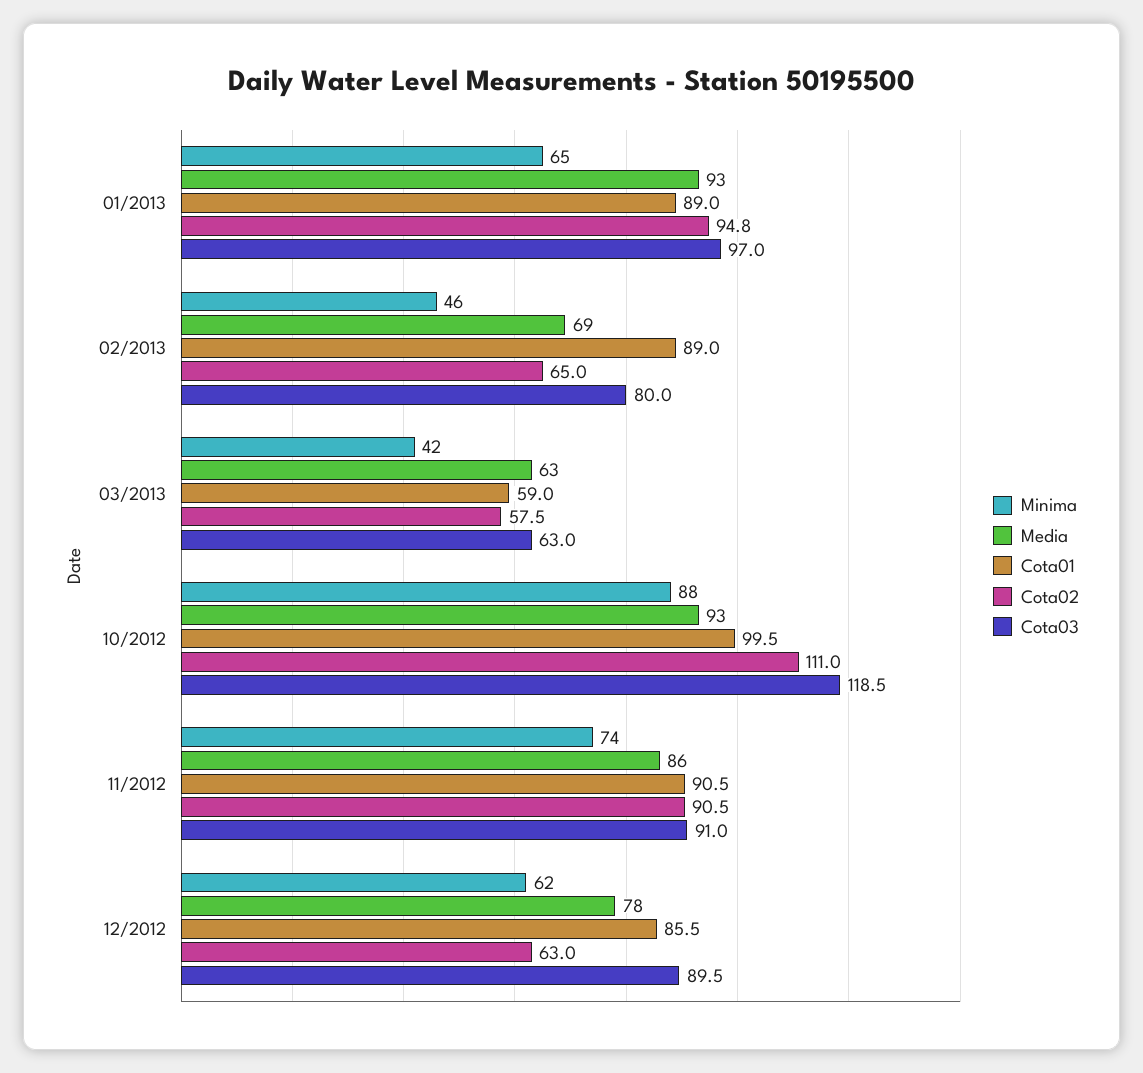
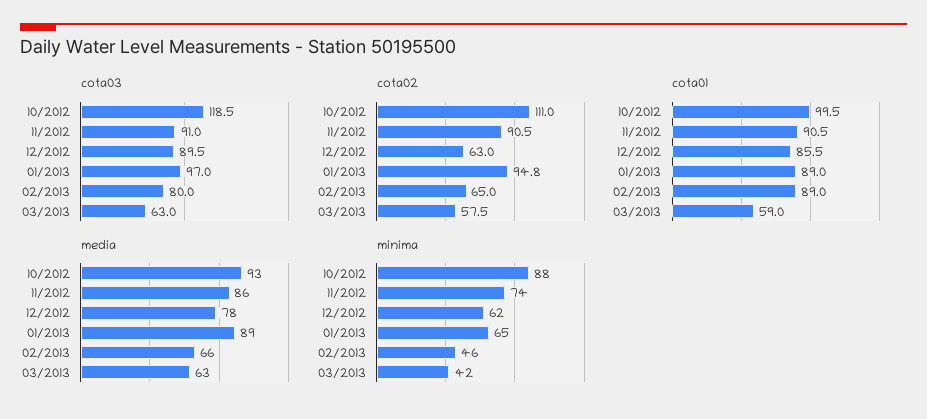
  {
    "Minima": {
      "01/2013": 65,
      "02/2013": 46,
      "03/2013": 42,
      "10/2012": 88,
      "11/2012": 74,
      "12/2012": 62
    },
    "Media": {
-     "01/2013": 93,
+     "01/2013": 89,
-     "02/2013": 69,
+     "02/2013": 66,
      "03/2013": 63,
      "10/2012": 93,
      "11/2012": 86,
      "12/2012": 78
    },
    "Cota01": {
      "01/2013": 89,
      "02/2013": 89,
      "03/2013": 59,
      "10/2012": 99.5,
      "11/2012": 90.5,
      "12/2012": 85.5
    },
    "Cota02": {
      "01/2013": 94.8,
      "02/2013": 65,
      "03/2013": 57.5,
      "10/2012": 111,
      "11/2012": 90.5,
      "12/2012": 63
    },
    "Cota03": {
      "01/2013": 97,
      "02/2013": 80,
      "03/2013": 63,
      "10/2012": 118.5,
      "11/2012": 91,
      "12/2012": 89.5
    }
  }

